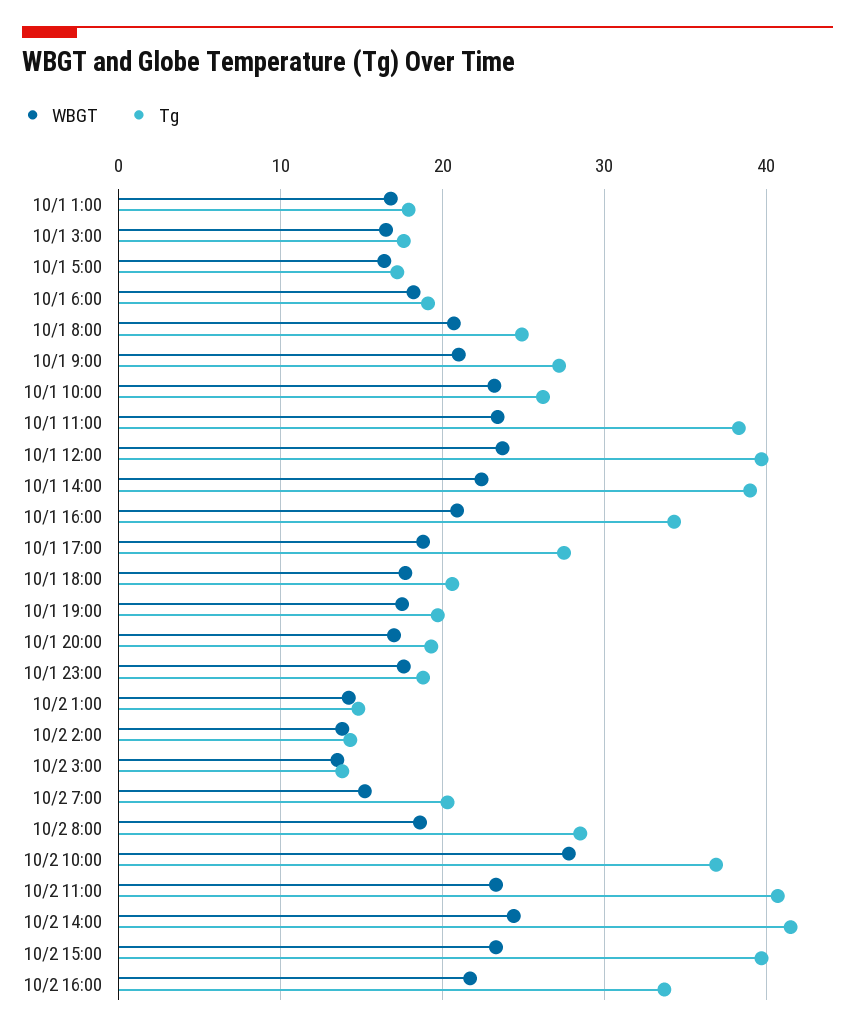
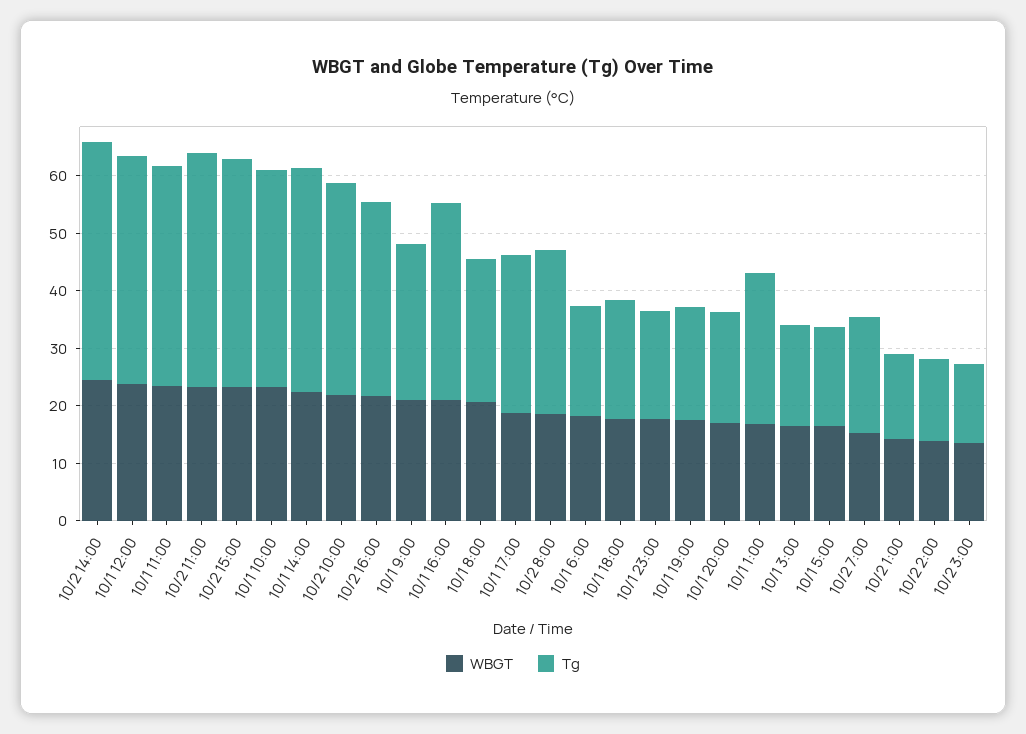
  {
    "WBGT": {
      "10/1 1:00": 17,
      "10/1 3:00": 17,
      "10/1 5:00": 16,
      "10/1 6:00": 18,
      "10/1 8:00": 21,
      "10/1 9:00": 21,
      "10/1 10:00": 23,
      "10/1 11:00": 23,
      "10/1 12:00": 24,
      "10/1 14:00": 22,
      "10/1 16:00": 21,
      "10/1 17:00": 19,
      "10/1 18:00": 18,
      "10/1 19:00": 18,
      "10/1 20:00": 17,
      "10/1 23:00": 18,
      "10/2 1:00": 14,
      "10/2 2:00": 14,
      "10/2 3:00": 14,
      "10/2 7:00": 15,
      "10/2 8:00": 19,
-     "10/2 10:00": 28,
+     "10/2 10:00": 22,
      "10/2 11:00": 23,
      "10/2 14:00": 24,
      "10/2 15:00": 23,
      "10/2 16:00": 22
    },
    "Tg": {
-     "10/1 1:00": 18,
+     "10/1 1:00": 26,
      "10/1 3:00": 18,
      "10/1 5:00": 17,
      "10/1 6:00": 19,
      "10/1 8:00": 25,
      "10/1 9:00": 27,
-     "10/1 10:00": 26,
+     "10/1 10:00": 38,
      "10/1 11:00": 38,
      "10/1 12:00": 40,
      "10/1 14:00": 39,
      "10/1 16:00": 34,
      "10/1 17:00": 28,
      "10/1 18:00": 21,
      "10/1 19:00": 20,
      "10/1 20:00": 19,
      "10/1 23:00": 19,
      "10/2 1:00": 15,
      "10/2 2:00": 14,
      "10/2 3:00": 14,
      "10/2 7:00": 20,
      "10/2 8:00": 29,
      "10/2 10:00": 37,
      "10/2 11:00": 41,
      "10/2 14:00": 42,
      "10/2 15:00": 40,
      "10/2 16:00": 34
    }
  }

